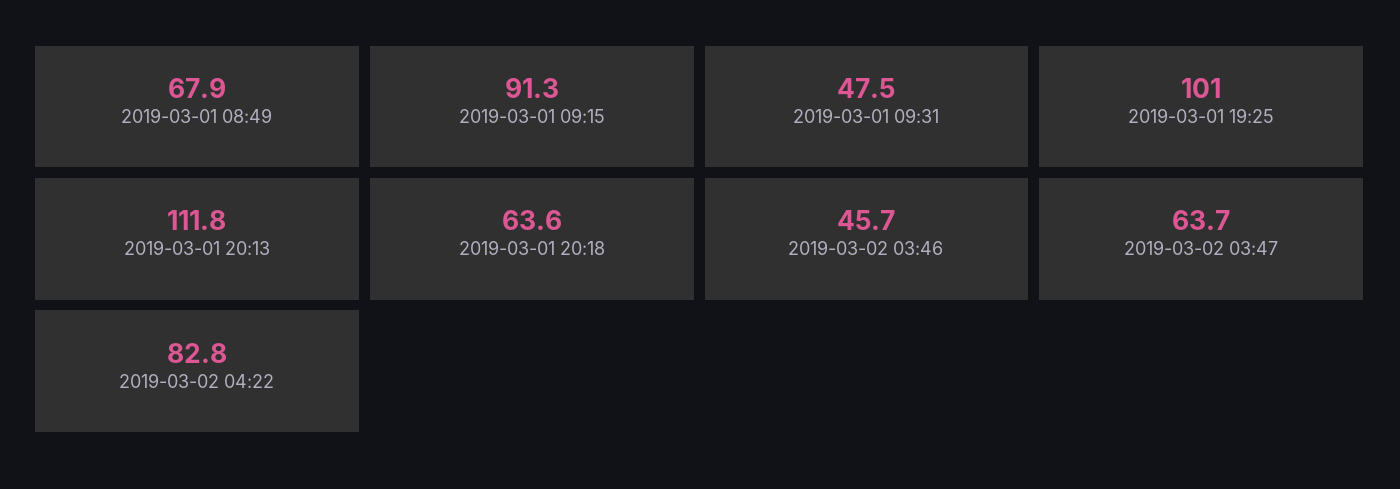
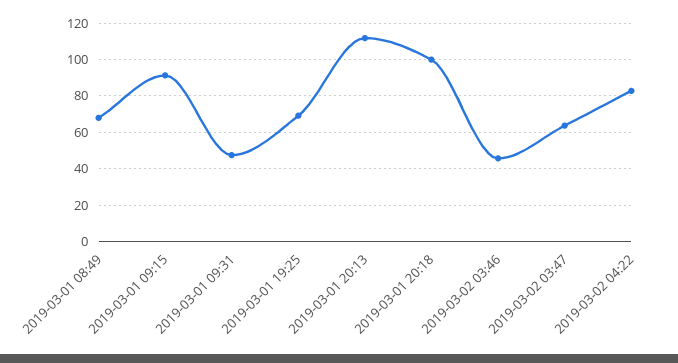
  {
    "2019-03-01 08:49": 67.9,
    "2019-03-01 09:15": 91.3,
    "2019-03-01 09:31": 47.5,
-   "2019-03-01 19:25": 101,
+   "2019-03-01 19:25": 70,
    "2019-03-01 20:13": 111.8,
-   "2019-03-01 20:18": 63.6,
+   "2019-03-01 20:18": 100,
    "2019-03-02 03:46": 45.7,
    "2019-03-02 03:47": 63.7,
    "2019-03-02 04:22": 82.8
  }

